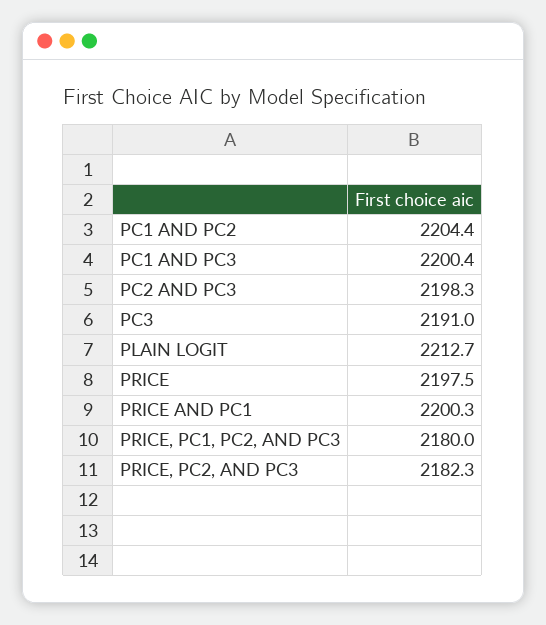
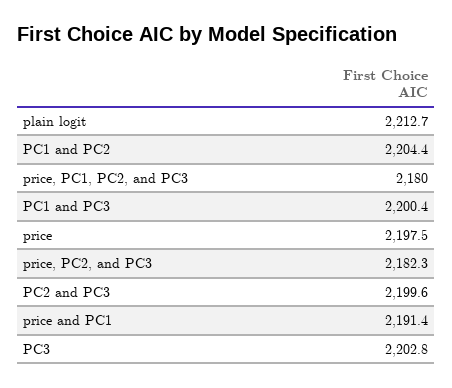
  {
    "PC1 AND PC2": 2204.4,
    "PC1 AND PC3": 2200.4,
-   "PC2 AND PC3": 2198.3,
+   "PC2 AND PC3": 2199.6,
-   "PC3": 2191,
+   "PC3": 2202.8,
    "PLAIN LOGIT": 2212.7,
    "PRICE": 2197.5,
-   "PRICE AND PC1": 2200.3,
+   "PRICE AND PC1": 2191.4,
    "PRICE, PC1, PC2, AND PC3": 2180,
    "PRICE, PC2, AND PC3": 2182.3
  }

